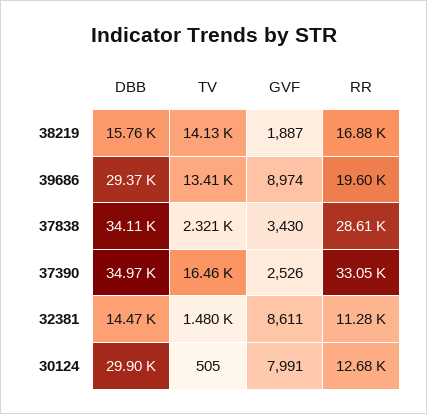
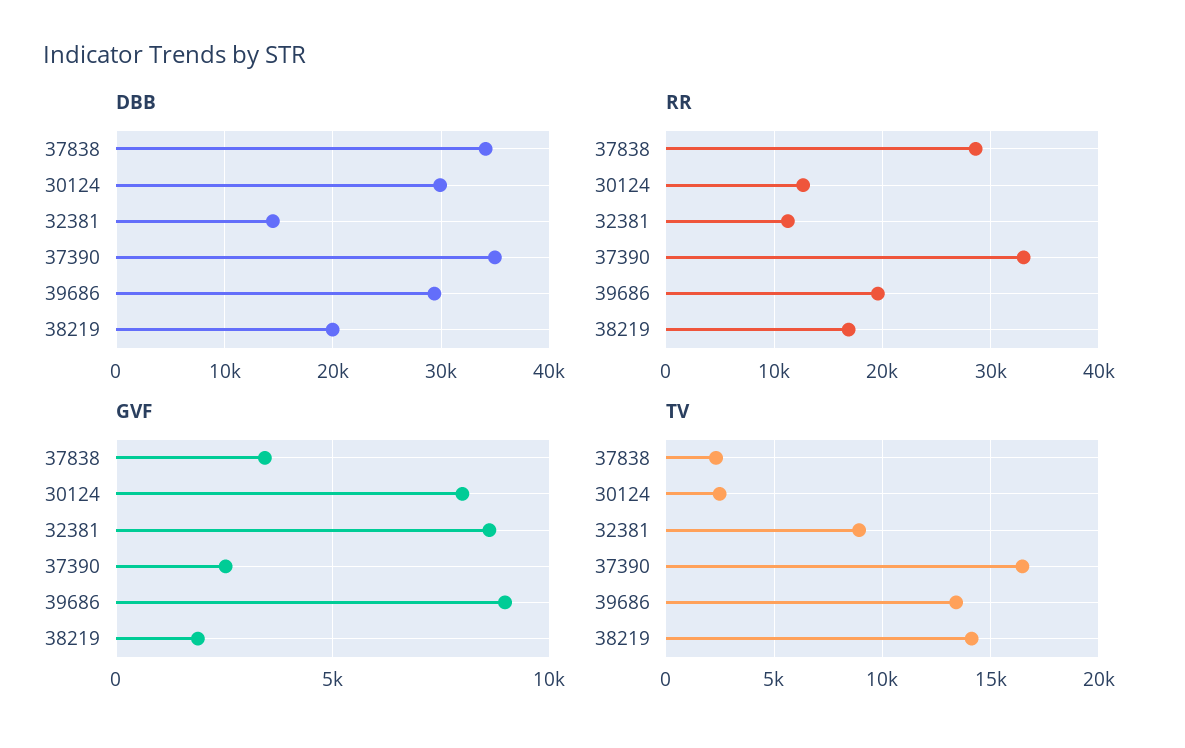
  {
    "DBB": {
-     "38219": 15760,
+     "38219": 20000,
      "39686": 29370,
      "37838": 34110,
      "37390": 34970,
      "32381": 14470,
      "30124": 29900
    },
    "TV": {
      "38219": 14130,
      "39686": 13410,
      "37838": 2321,
      "37390": 16460,
-     "32381": 1480,
+     "32381": 9000,
-     "30124": 505
+     "30124": 2500
    },
    "GVF": {
      "38219": 1887,
      "39686": 8974,
      "37838": 3430,
      "37390": 2526,
      "32381": 8611,
      "30124": 7991
    },
    "RR": {
      "38219": 16880,
      "39686": 19600,
      "37838": 28610,
      "37390": 33050,
      "32381": 11280,
      "30124": 12680
    }
  }

